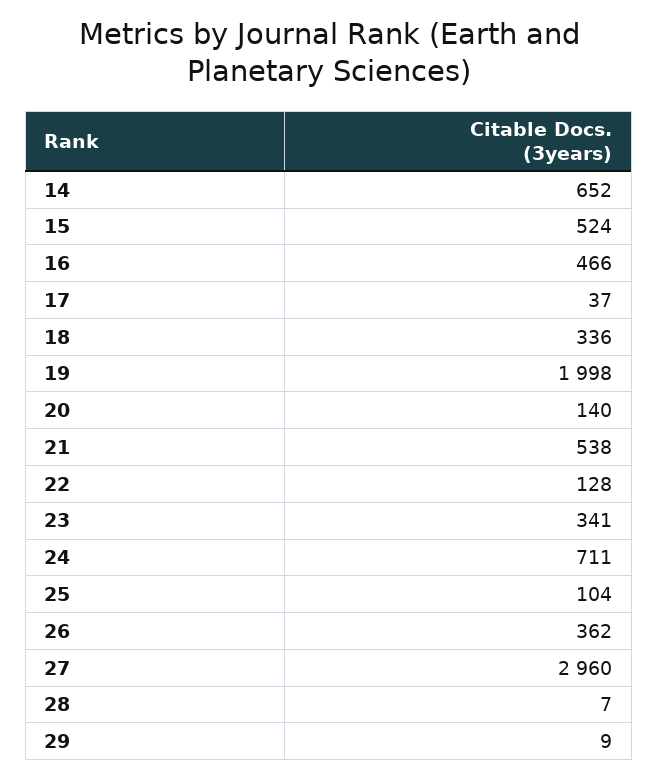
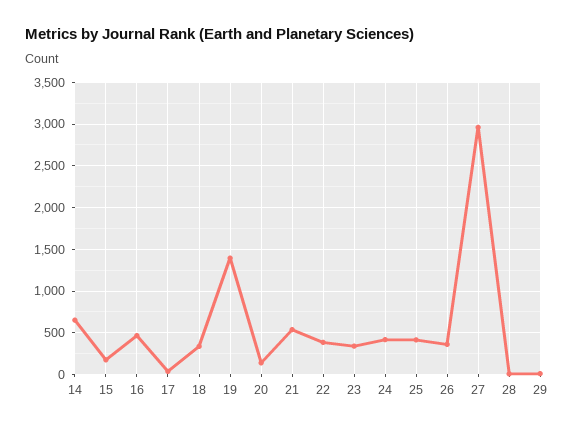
  {
    "14": 652,
-   "15": 524,
+   "15": 200,
    "16": 466,
    "17": 37,
    "18": 336,
-   "19": 1998,
+   "19": 1400,
    "20": 140,
    "21": 538,
-   "22": 128,
+   "22": 400,
    "23": 341,
-   "24": 711,
+   "24": 400,
-   "25": 104,
+   "25": 400,
    "26": 362,
    "27": 2960,
    "28": 7,
    "29": 9
  }

